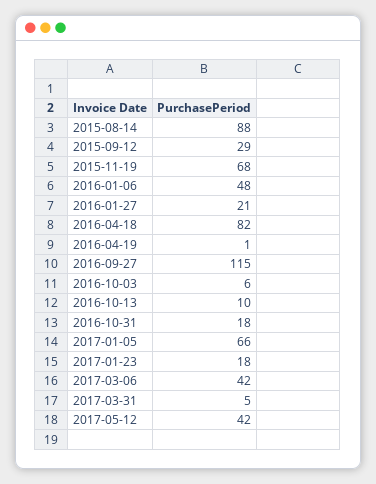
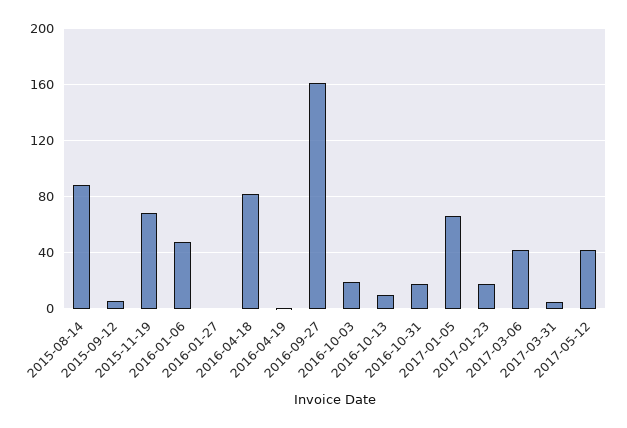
  {
    "2015-08-14": 88,
-   "2015-09-12": 29,
+   "2015-09-12": 5,
    "2015-11-19": 68,
    "2016-01-06": 48,
-   "2016-01-27": 21,
+   "2016-01-27": 0,
    "2016-04-18": 82,
    "2016-04-19": 1,
-   "2016-09-27": 115,
+   "2016-09-27": 160,
-   "2016-10-03": 6,
+   "2016-10-03": 20,
    "2016-10-13": 10,
    "2016-10-31": 18,
    "2017-01-05": 66,
    "2017-01-23": 18,
    "2017-03-06": 42,
    "2017-03-31": 5,
    "2017-05-12": 42
  }

